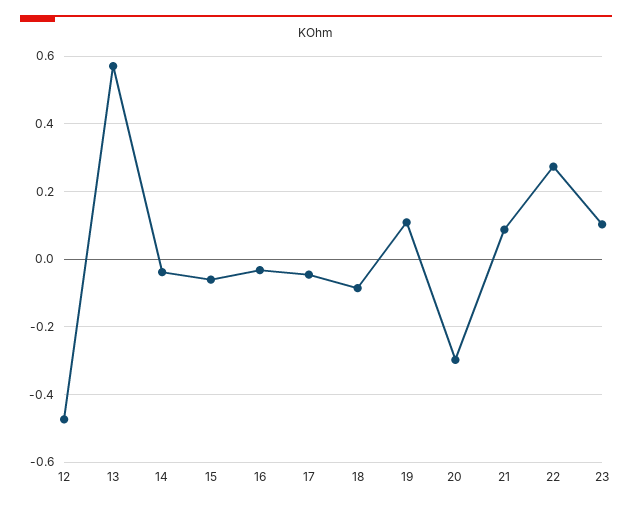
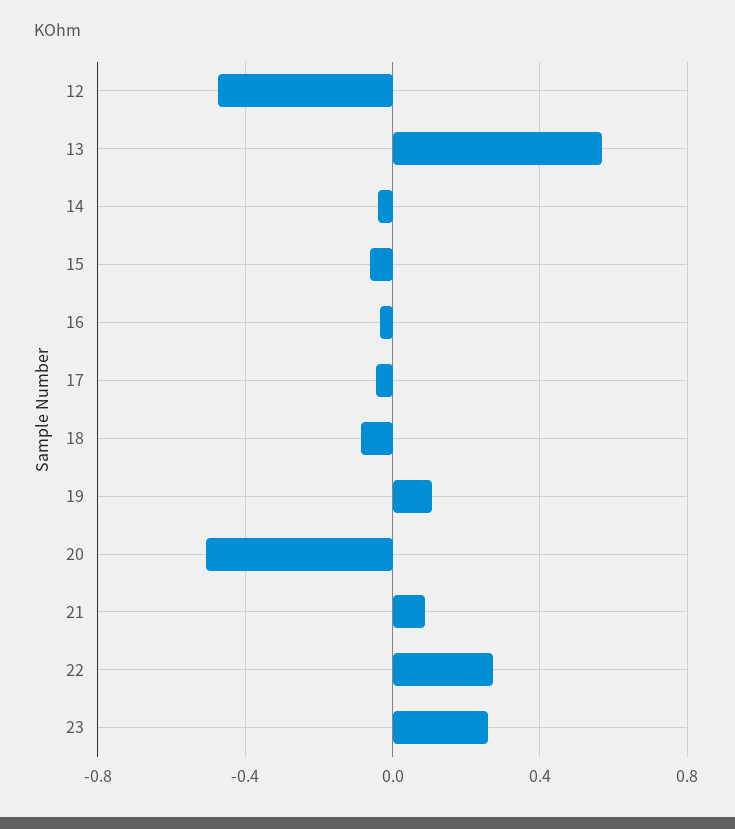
  {
    "12": -0.48,
    "13": 0.58,
    "14": -0.04,
    "15": -0.06,
    "16": -0.04,
    "17": -0.04,
    "18": -0.08,
    "19": 0.1,
-   "20": -0.3,
+   "20": -0.5,
    "21": 0.08,
    "22": 0.28,
-   "23": 0.1
+   "23": 0.25
  }

